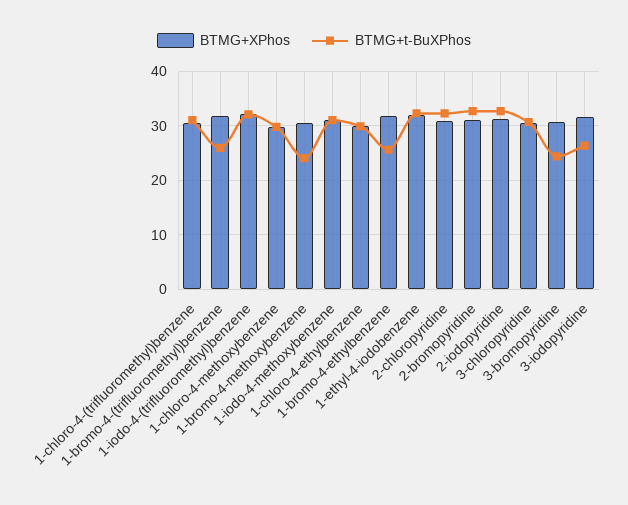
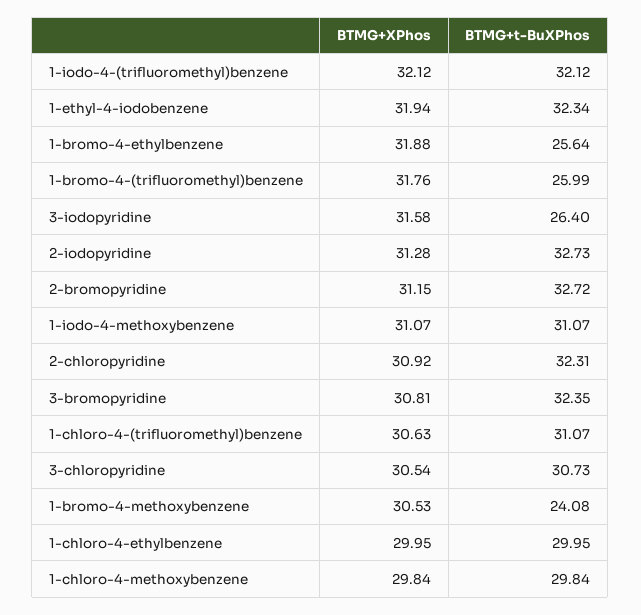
  {
    "BTMG+XPhos": {
      "1-chloro-4-(trifluoromethyl)benzene": 30.63,
      "1-bromo-4-(trifluoromethyl)benzene": 31.76,
      "1-iodo-4-(trifluoromethyl)benzene": 32.12,
      "1-chloro-4-methoxybenzene": 29.84,
      "1-bromo-4-methoxybenzene": 30.53,
      "1-iodo-4-methoxybenzene": 31.07,
      "1-chloro-4-ethylbenzene": 29.95,
      "1-bromo-4-ethylbenzene": 31.88,
      "1-ethyl-4-iodobenzene": 31.94,
      "2-chloropyridine": 30.92,
      "2-bromopyridine": 31.15,
      "2-iodopyridine": 31.28,
      "3-chloropyridine": 30.54,
      "3-bromopyridine": 30.81,
      "3-iodopyridine": 31.58
    },
    "BTMG+t-BuXPhos": {
      "1-chloro-4-(trifluoromethyl)benzene": 31.07,
      "1-bromo-4-(trifluoromethyl)benzene": 25.99,
      "1-iodo-4-(trifluoromethyl)benzene": 32.12,
      "1-chloro-4-methoxybenzene": 29.84,
      "1-bromo-4-methoxybenzene": 24.08,
      "1-iodo-4-methoxybenzene": 31.07,
      "1-chloro-4-ethylbenzene": 29.95,
      "1-bromo-4-ethylbenzene": 25.64,
      "1-ethyl-4-iodobenzene": 32.34,
      "2-chloropyridine": 32.31,
      "2-bromopyridine": 32.72,
      "2-iodopyridine": 32.73,
      "3-chloropyridine": 30.73,
-     "3-bromopyridine": 24,
+     "3-bromopyridine": 32.35,
      "3-iodopyridine": 26.4
    }
  }

